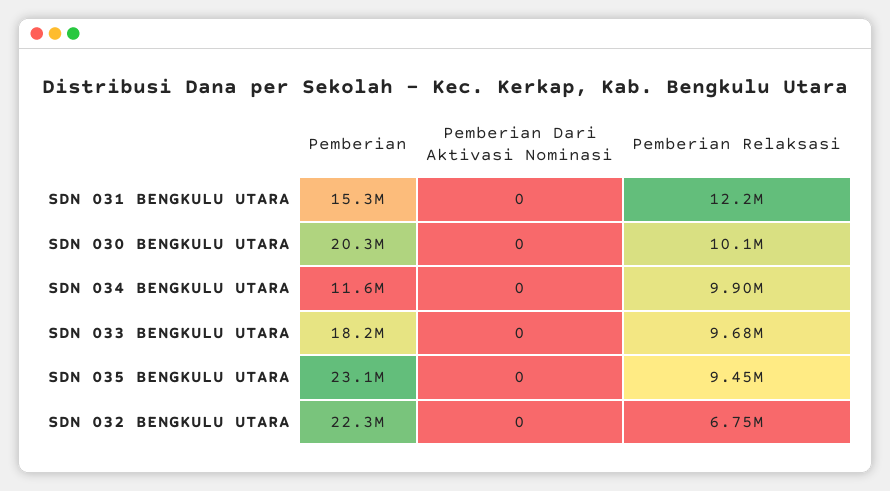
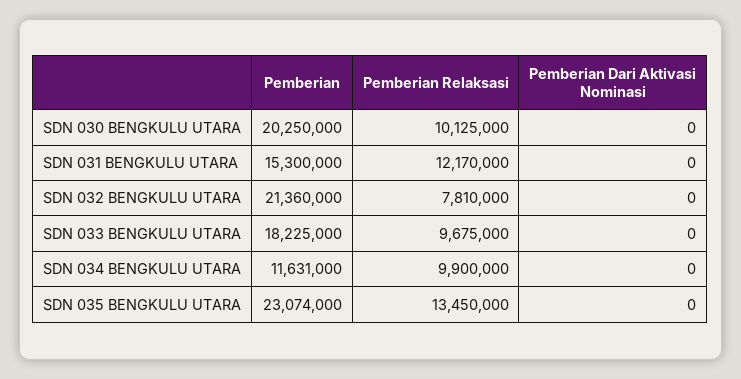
  {
    "Pemberian": {
      "SDN 031 BENGKULU UTARA": 15300000,
      "SDN 030 BENGKULU UTARA": 20250000,
      "SDN 034 BENGKULU UTARA": 11631000,
      "SDN 033 BENGKULU UTARA": 18225000,
      "SDN 035 BENGKULU UTARA": 23074000,
-     "SDN 032 BENGKULU UTARA": 22300000
+     "SDN 032 BENGKULU UTARA": 21360000
    },
    "Pemberian Dari Aktivasi Nominasi": {
      "SDN 031 BENGKULU UTARA": 0,
      "SDN 030 BENGKULU UTARA": 0,
      "SDN 034 BENGKULU UTARA": 0,
      "SDN 033 BENGKULU UTARA": 0,
      "SDN 035 BENGKULU UTARA": 0,
      "SDN 032 BENGKULU UTARA": 0
    },
    "Pemberian Relaksasi": {
      "SDN 031 BENGKULU UTARA": 12170000,
      "SDN 030 BENGKULU UTARA": 10125000,
      "SDN 034 BENGKULU UTARA": 9900000,
      "SDN 033 BENGKULU UTARA": 9675000,
-     "SDN 035 BENGKULU UTARA": 9450000,
+     "SDN 035 BENGKULU UTARA": 13450000,
-     "SDN 032 BENGKULU UTARA": 6750000
+     "SDN 032 BENGKULU UTARA": 7810000
    }
  }

